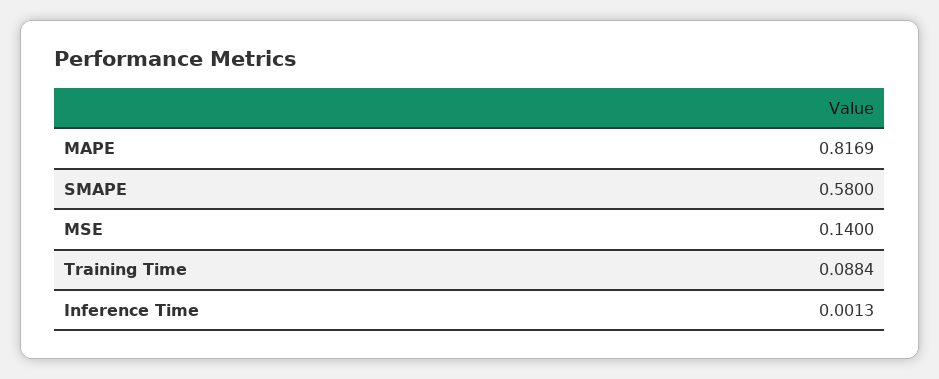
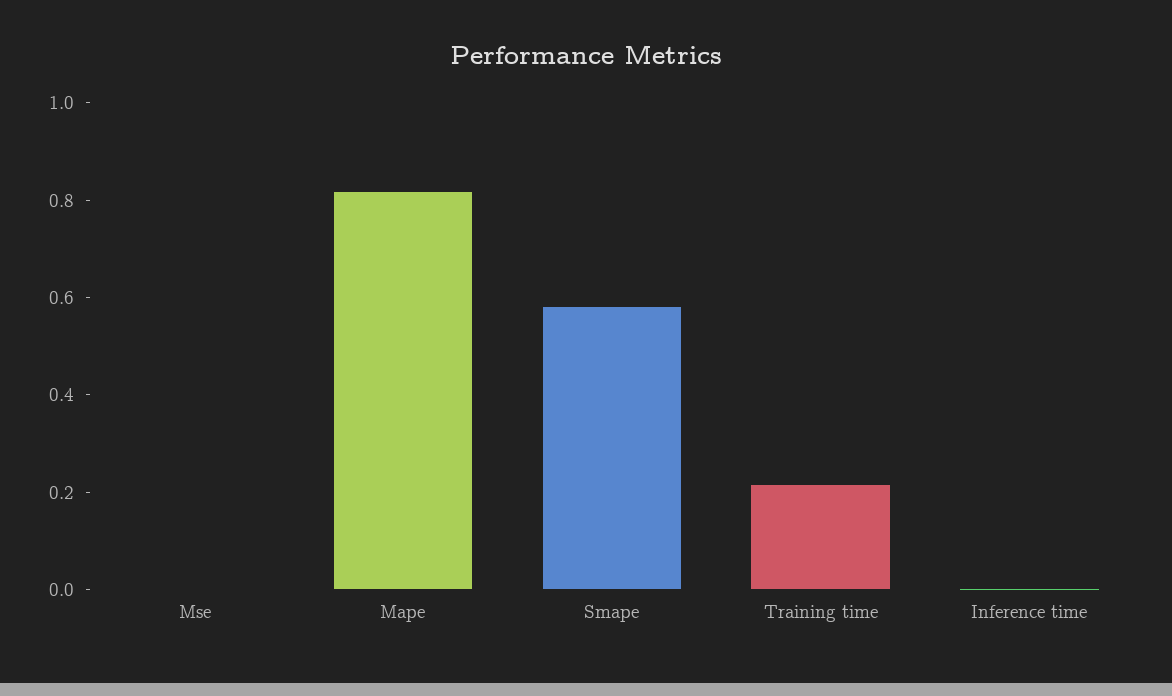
  {
    "MAPE": 0.8169,
    "SMAPE": 0.58,
-   "MSE": 0.14,
+   "MSE": 0,
-   "Training Time": 0.0884,
+   "Training Time": 0.2,
    "Inference Time": 0.0013
  }

